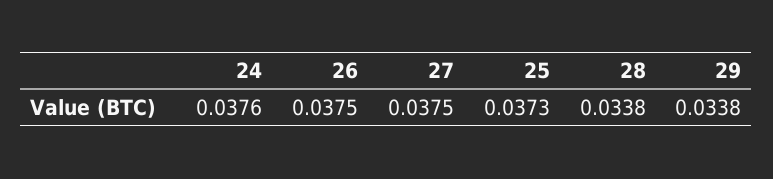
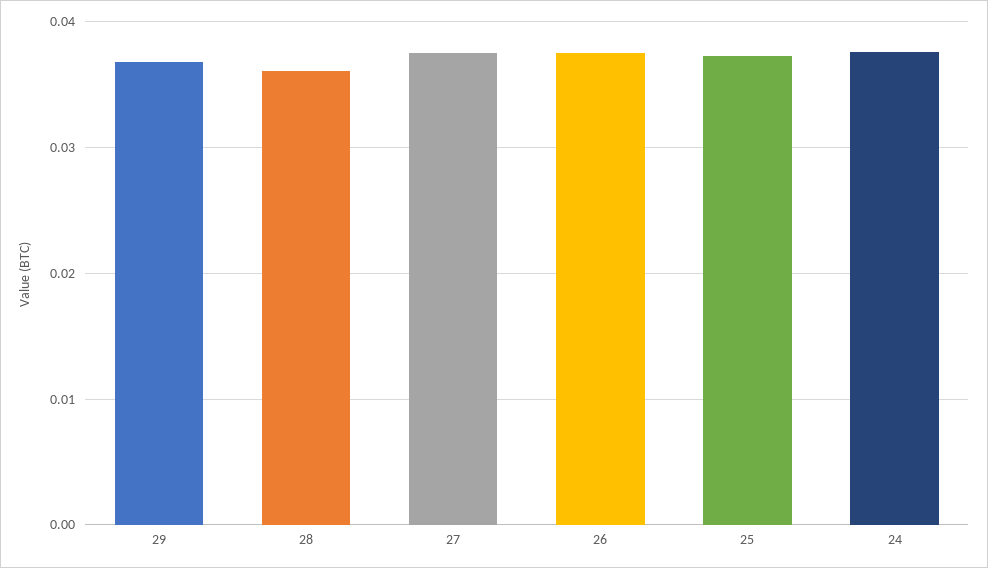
  {
    "24": 0.0376,
    "26": 0.0375,
    "27": 0.0375,
    "25": 0.0373,
-   "28": 0.0338,
+   "28": 0.036,
-   "29": 0.0338
+   "29": 0.037
  }

